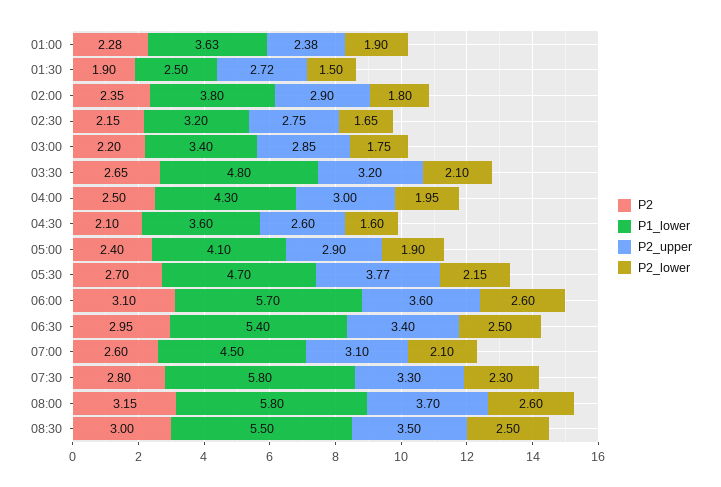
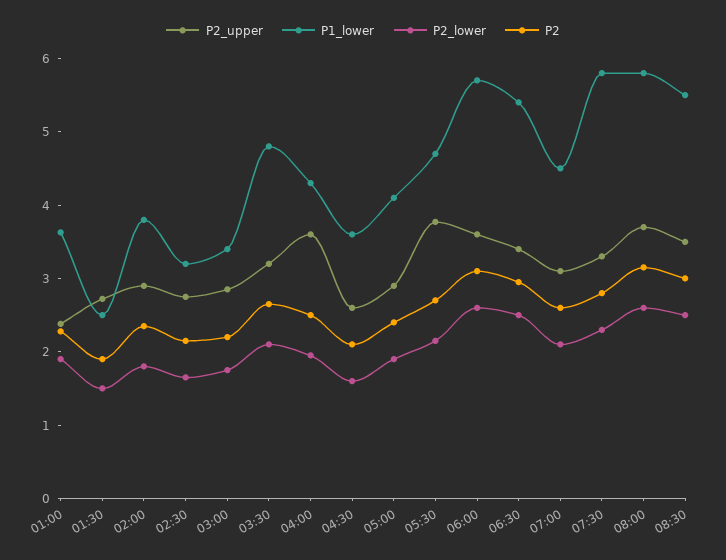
  {
    "P2": {
      "01:00": 2.28,
      "01:30": 1.9,
      "02:00": 2.35,
      "02:30": 2.15,
      "03:00": 2.2,
      "03:30": 2.65,
      "04:00": 2.5,
      "04:30": 2.1,
      "05:00": 2.4,
      "05:30": 2.7,
      "06:00": 3.1,
      "06:30": 2.95,
      "07:00": 2.6,
      "07:30": 2.8,
      "08:00": 3.15,
      "08:30": 3
    },
    "P1_lower": {
      "01:00": 3.63,
      "01:30": 2.5,
      "02:00": 3.8,
      "02:30": 3.2,
      "03:00": 3.4,
      "03:30": 4.8,
      "04:00": 4.3,
      "04:30": 3.6,
      "05:00": 4.1,
      "05:30": 4.7,
      "06:00": 5.7,
      "06:30": 5.4,
      "07:00": 4.5,
      "07:30": 5.8,
      "08:00": 5.8,
      "08:30": 5.5
    },
    "P2_upper": {
      "01:00": 2.38,
      "01:30": 2.72,
      "02:00": 2.9,
      "02:30": 2.75,
      "03:00": 2.85,
      "03:30": 3.2,
-     "04:00": 3,
+     "04:00": 3.6,
      "04:30": 2.6,
      "05:00": 2.9,
      "05:30": 3.77,
      "06:00": 3.6,
      "06:30": 3.4,
      "07:00": 3.1,
      "07:30": 3.3,
      "08:00": 3.7,
      "08:30": 3.5
    },
    "P2_lower": {
      "01:00": 1.9,
      "01:30": 1.5,
      "02:00": 1.8,
      "02:30": 1.65,
      "03:00": 1.75,
      "03:30": 2.1,
      "04:00": 1.95,
      "04:30": 1.6,
      "05:00": 1.9,
      "05:30": 2.15,
      "06:00": 2.6,
      "06:30": 2.5,
      "07:00": 2.1,
      "07:30": 2.3,
      "08:00": 2.6,
      "08:30": 2.5
    }
  }

